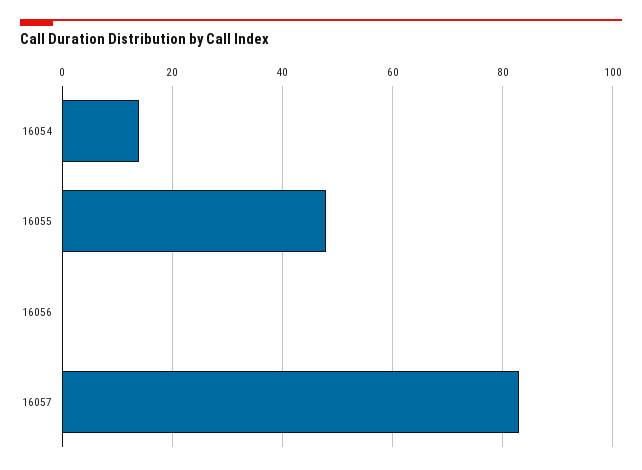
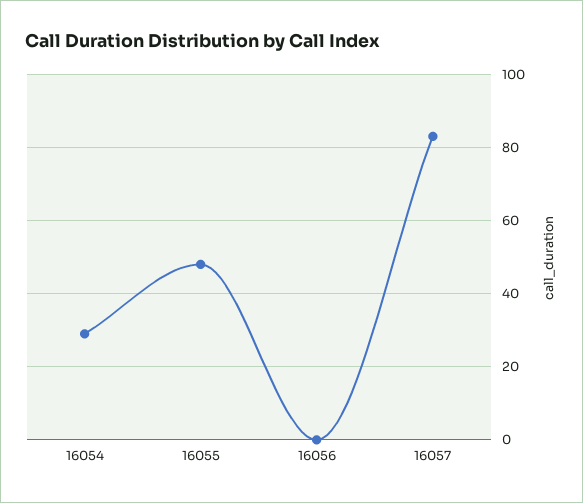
  {
-   "16054": 15,
+   "16054": 30,
    "16055": 50,
    "16056": 0,
    "16057": 85
  }

